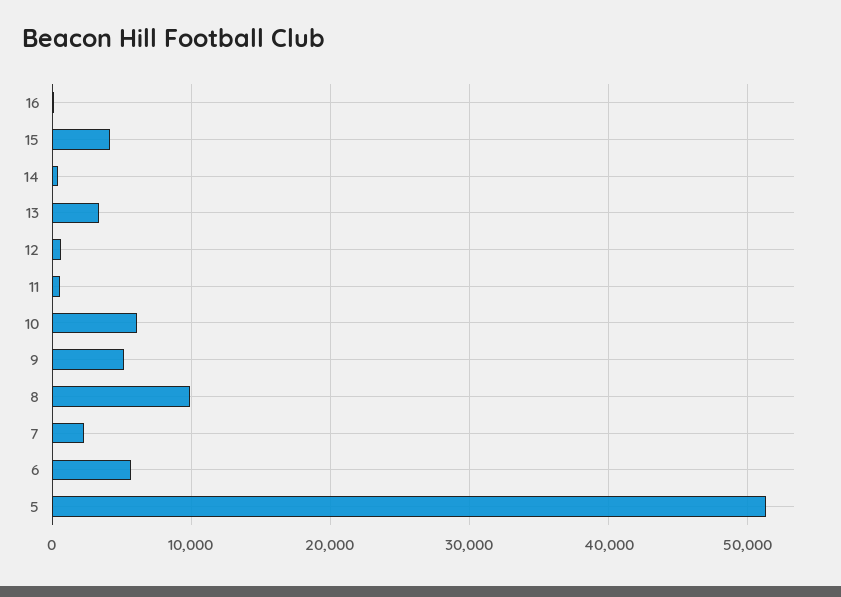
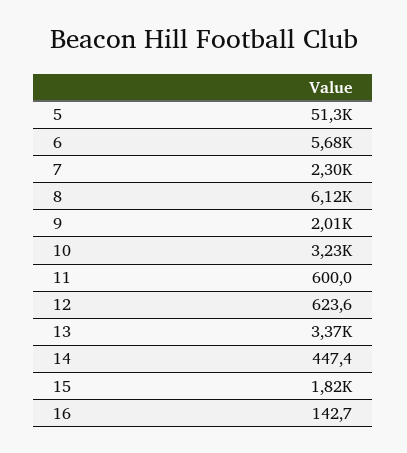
  {
    "16": 142.7,
-   "15": 4000,
+   "15": 1820,
    "14": 447.4,
    "13": 3370,
    "12": 623.6,
    "11": 600,
-   "10": 6000,
+   "10": 3230,
-   "9": 5000,
+   "9": 2010,
-   "8": 10000,
+   "8": 6120,
    "7": 2300,
    "6": 5680,
    "5": 51300
  }

